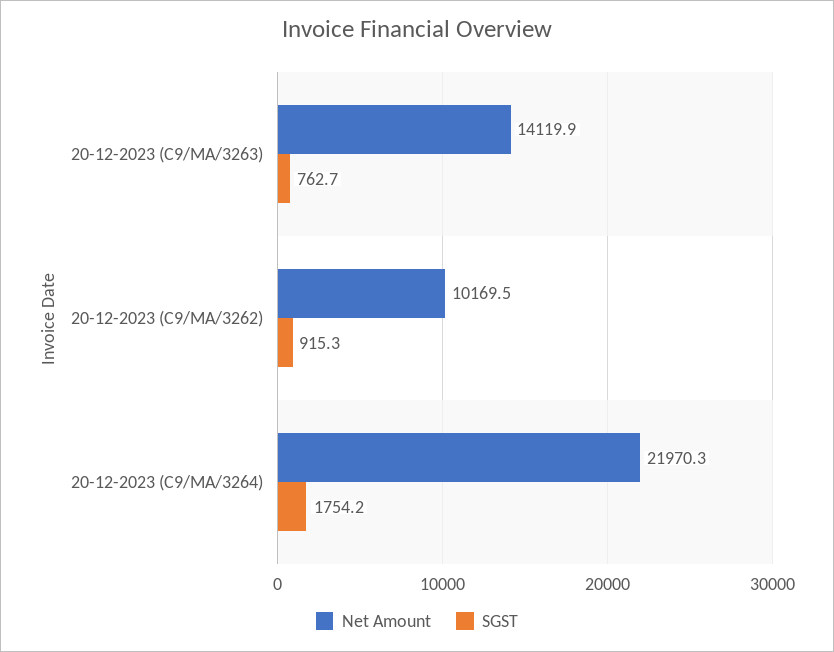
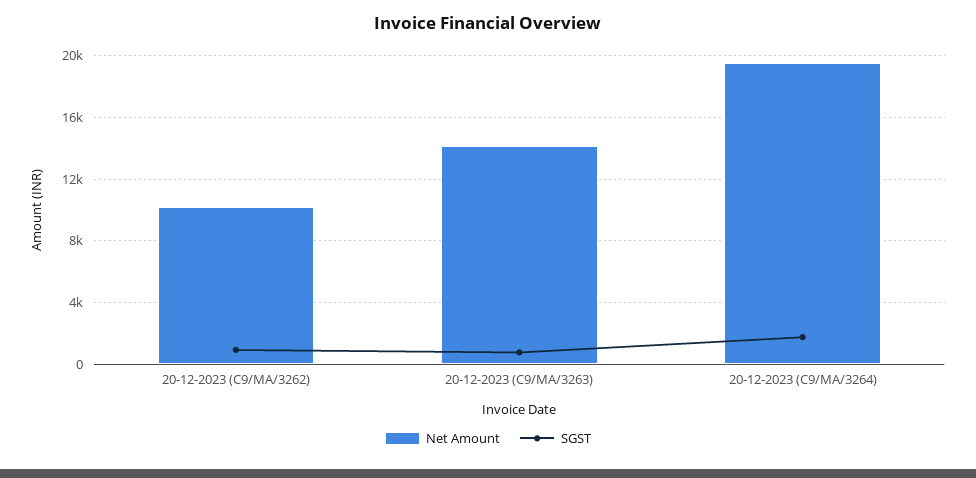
  {
    "Net Amount": {
      "20-12-2023 (C9/MA/3263)": 14119.9,
      "20-12-2023 (C9/MA/3262)": 10169.5,
-     "20-12-2023 (C9/MA/3264)": 21970.3
+     "20-12-2023 (C9/MA/3264)": 19500
    },
    "SGST": {
      "20-12-2023 (C9/MA/3263)": 762.7,
      "20-12-2023 (C9/MA/3262)": 915.3,
      "20-12-2023 (C9/MA/3264)": 1754.2
    }
  }

